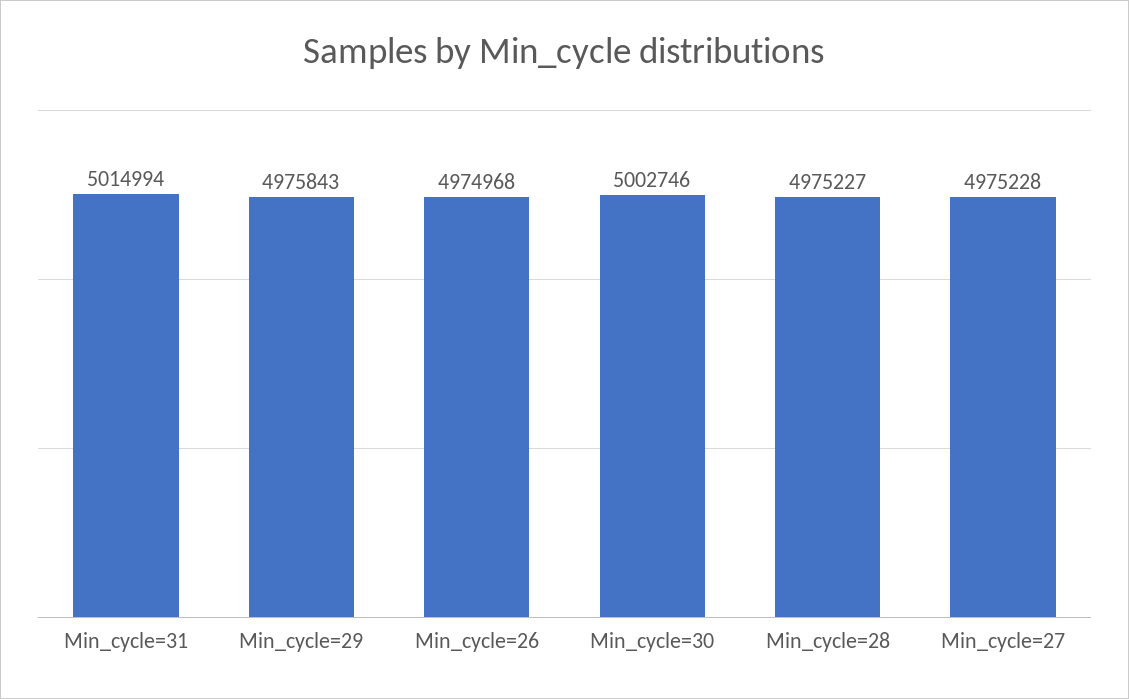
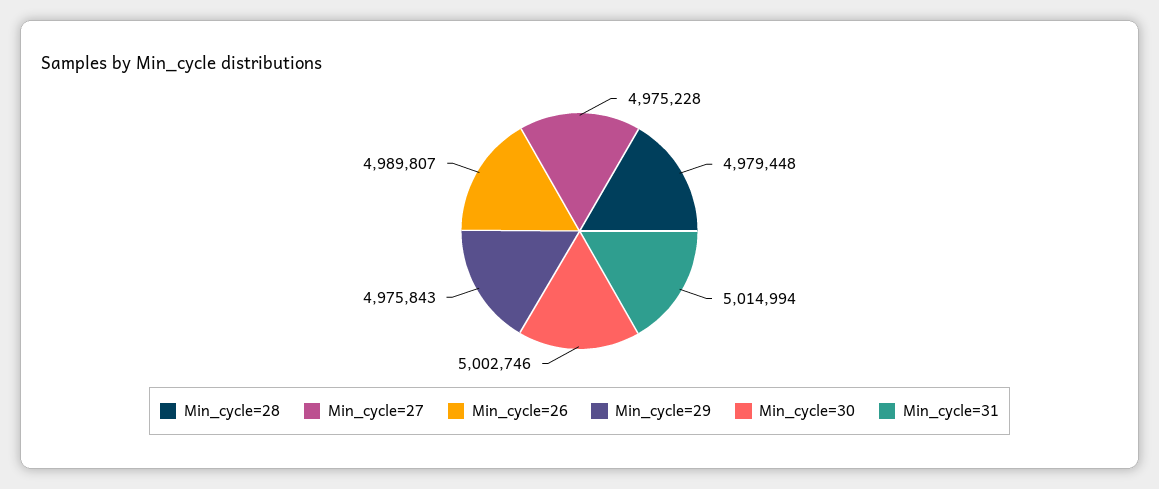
  {
    "Min_cycle=31": 5014994,
    "Min_cycle=29": 4975843,
-   "Min_cycle=26": 4974968,
+   "Min_cycle=26": 4989807,
    "Min_cycle=30": 5002746,
-   "Min_cycle=28": 4975227,
+   "Min_cycle=28": 4979448,
    "Min_cycle=27": 4975228
  }

